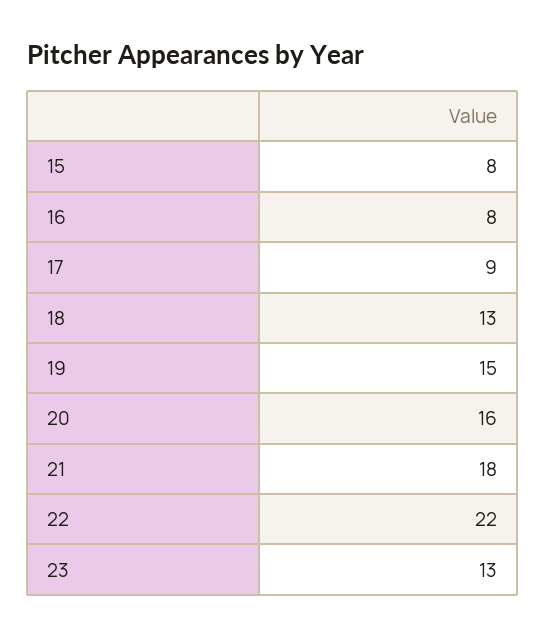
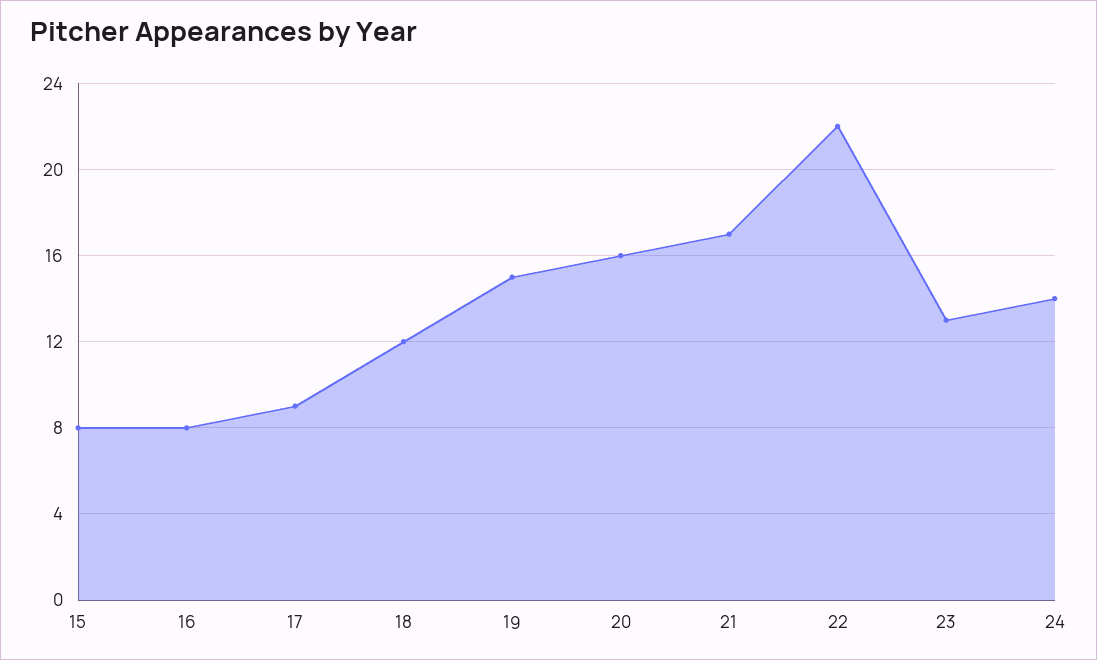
  {
    "15": 8,
    "16": 8,
    "17": 9,
-   "18": 13,
+   "18": 12,
    "19": 15,
    "20": 16,
-   "21": 18,
+   "21": 17,
    "22": 22,
-   "23": 13
+   "23": 13,
+   "24": 14
  }

